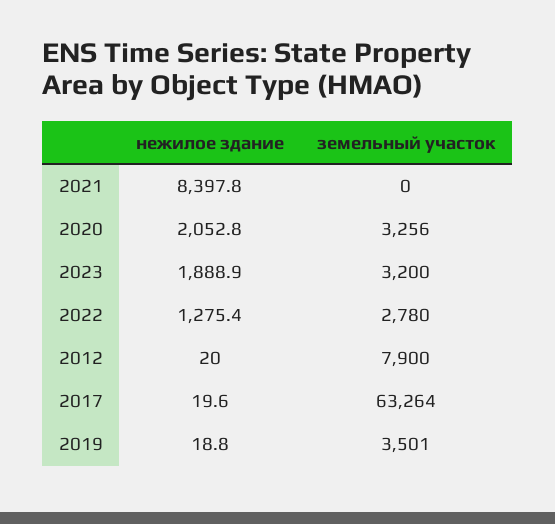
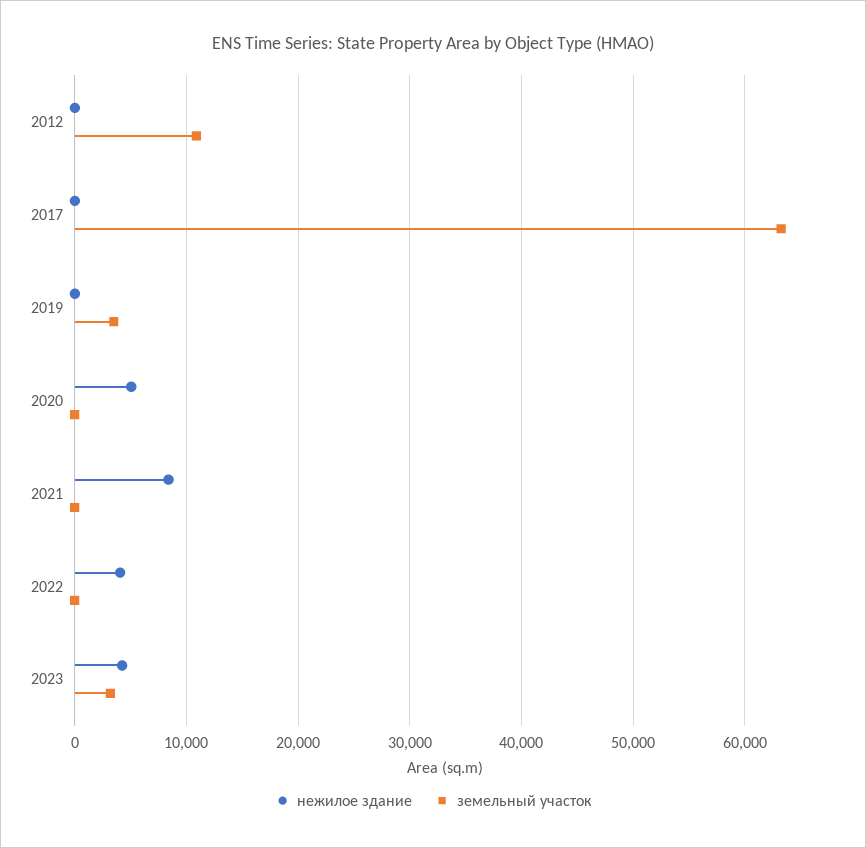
  {
    "нежилое здание": {
      "2021": 8397.8,
-     "2020": 2052.8,
+     "2020": 5000,
-     "2023": 1888.9,
+     "2023": 4000,
-     "2022": 1275.4,
+     "2022": 4000,
      "2012": 20,
      "2017": 19.6,
      "2019": 18.8
    },
    "земельный участок": {
      "2021": 0,
-     "2020": 3256,
+     "2020": 0,
      "2023": 3200,
-     "2022": 2780,
+     "2022": 0,
-     "2012": 7900,
+     "2012": 11000,
      "2017": 63264,
      "2019": 3501
    }
  }

